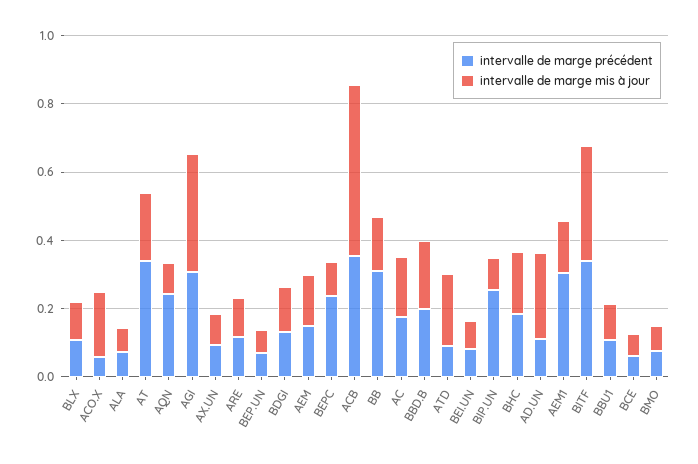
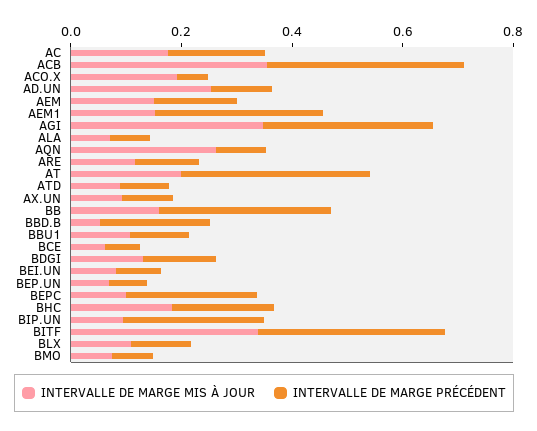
  {
    "intervalle de marge précédent": {
      "BLX": 0.1,
      "ACO.X": 0.05,
      "ALA": 0.05,
      "AT": 0.35,
-     "AQN": 0.25,
+     "AQN": 0.1,
      "AGI": 0.3,
      "AX.UN": 0.1,
      "ARE": 0.1,
      "BEP.UN": 0.05,
      "BDGI": 0.15,
      "AEM": 0.15,
      "BEPC": 0.25,
      "ACB": 0.35,
      "BB": 0.3,
      "AC": 0.2,
      "BBD.B": 0.2,
      "ATD": 0.1,
      "BEI.UN": 0.1,
      "BIP.UN": 0.25,
      "BHC": 0.2,
      "AD.UN": 0.1,
      "AEM1": 0.3,
      "BITF": 0.35,
      "BBU1": 0.1,
      "BCE": 0.05,
      "BMO": 0.05
    },
    "intervalle de marge mis à jour": {
      "BLX": 0.1,
      "ACO.X": 0.2,
      "ALA": 0.05,
      "AT": 0.2,
-     "AQN": 0.1,
+     "AQN": 0.25,
      "AGI": 0.35,
      "AX.UN": 0.1,
      "ARE": 0.1,
      "BEP.UN": 0.05,
      "BDGI": 0.15,
      "AEM": 0.15,
      "BEPC": 0.1,
-     "ACB": 0.5,
+     "ACB": 0.35,
      "BB": 0.15,
      "AC": 0.2,
-     "BBD.B": 0.2,
+     "BBD.B": 0.05,
-     "ATD": 0.2,
+     "ATD": 0.1,
      "BEI.UN": 0.1,
      "BIP.UN": 0.1,
      "BHC": 0.2,
      "AD.UN": 0.25,
      "AEM1": 0.15,
      "BITF": 0.35,
      "BBU1": 0.1,
      "BCE": 0.05,
      "BMO": 0.05
    }
  }

